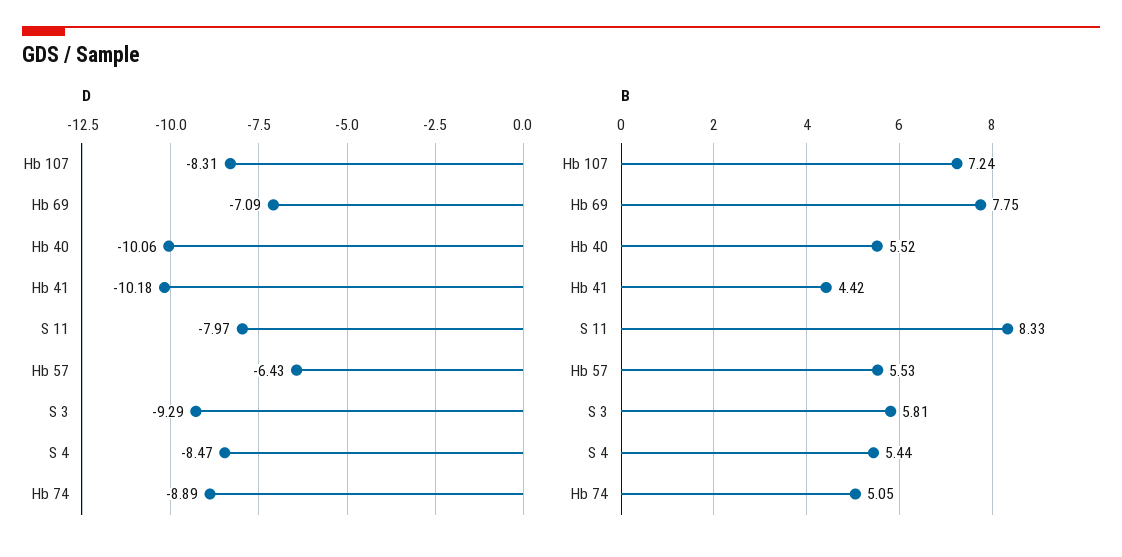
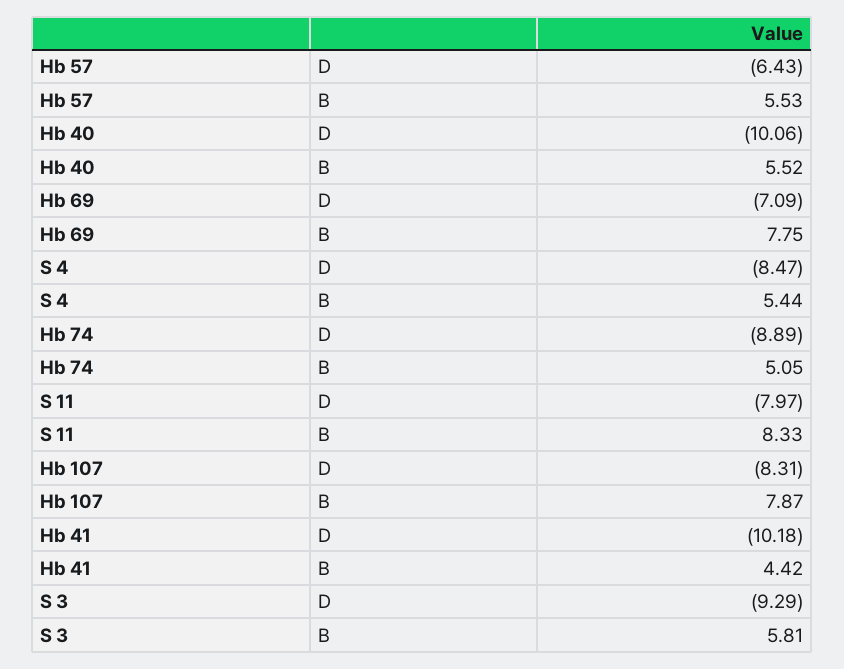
  {
    "D": {
      "Hb 107": -8.31,
      "Hb 69": -7.09,
      "Hb 40": -10.06,
      "Hb 41": -10.18,
      "S 11": -7.97,
      "Hb 57": -6.43,
      "S 3": -9.29,
      "S 4": -8.47,
      "Hb 74": -8.89
    },
    "B": {
-     "Hb 107": 7.24,
+     "Hb 107": 7.87,
      "Hb 69": 7.75,
      "Hb 40": 5.52,
      "Hb 41": 4.42,
      "S 11": 8.33,
      "Hb 57": 5.53,
      "S 3": 5.81,
      "S 4": 5.44,
      "Hb 74": 5.05
    }
  }

